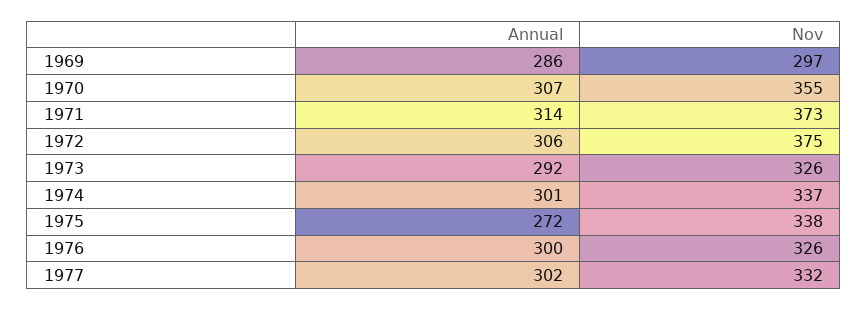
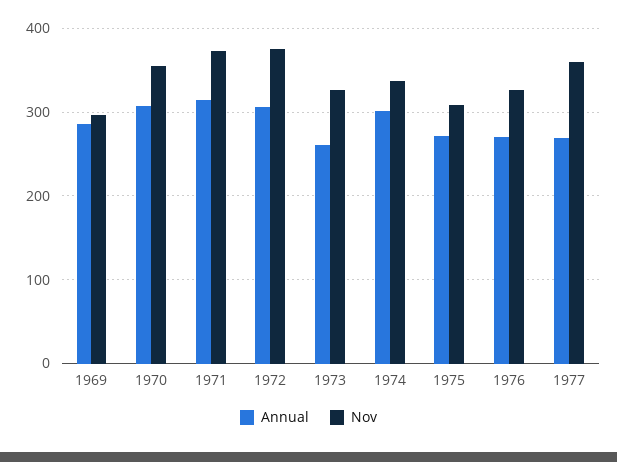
  {
    "Annual": {
      "1969": 286,
      "1970": 307,
      "1971": 314,
      "1972": 306,
-     "1973": 292,
+     "1973": 260,
      "1974": 301,
      "1975": 272,
-     "1976": 300,
+     "1976": 270,
-     "1977": 302
+     "1977": 270
    },
    "Nov": {
      "1969": 297,
      "1970": 355,
      "1971": 373,
      "1972": 375,
      "1973": 326,
      "1974": 337,
-     "1975": 338,
+     "1975": 310,
      "1976": 326,
-     "1977": 332
+     "1977": 360
    }
  }

